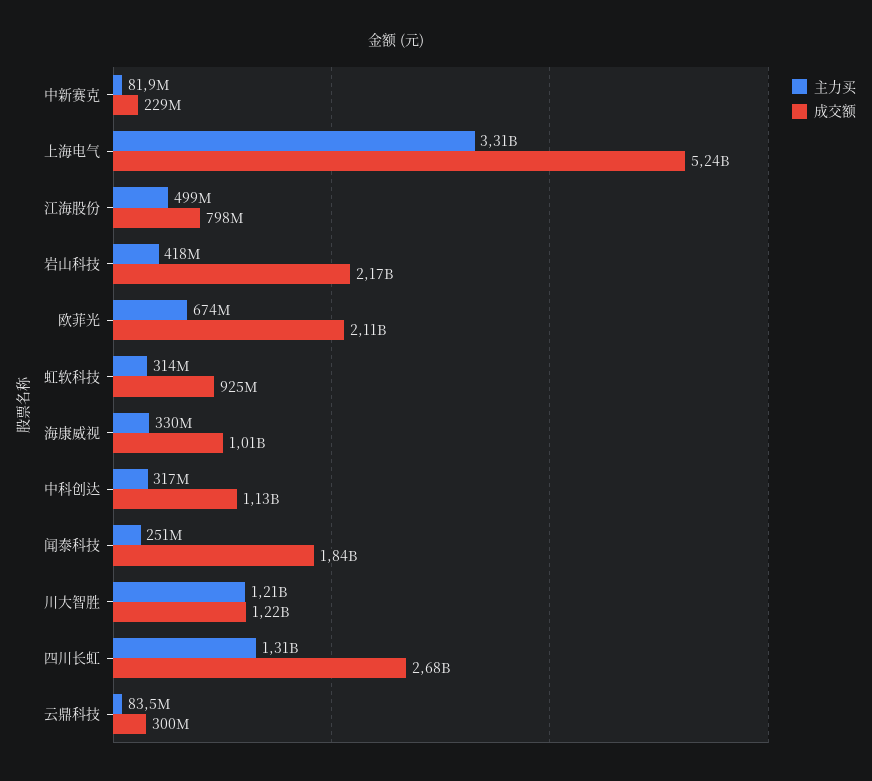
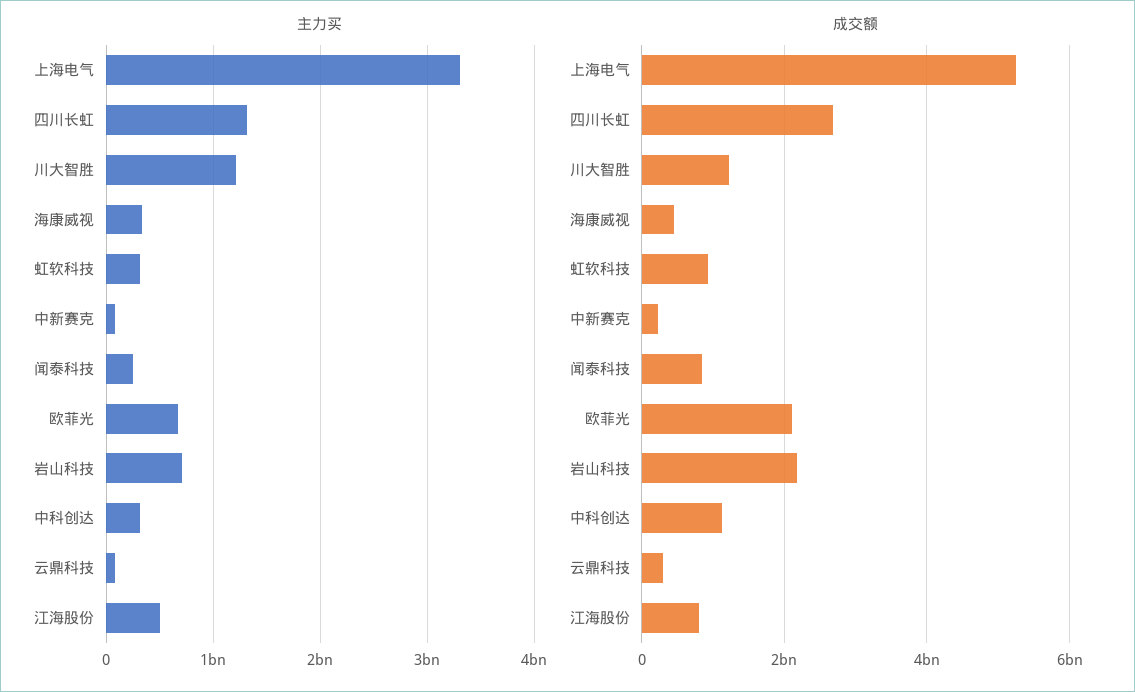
  {
    "主力买": {
      "中新赛克": 81900000,
      "上海电气": 3310000000,
      "江海股份": 499000000,
-     "岩山科技": 418000000,
+     "岩山科技": 700000000,
      "欧菲光": 674000000,
      "虹软科技": 314000000,
      "海康威视": 330000000,
      "中科创达": 317000000,
      "闻泰科技": 251000000,
      "川大智胜": 1210000000,
      "四川长虹": 1310000000,
      "云鼎科技": 83500000
    },
    "成交额": {
      "中新赛克": 229000000,
      "上海电气": 5240000000,
      "江海股份": 798000000,
      "岩山科技": 2170000000,
      "欧菲光": 2110000000,
      "虹软科技": 925000000,
-     "海康威视": 1010000000,
+     "海康威视": 400000000,
      "中科创达": 1130000000,
-     "闻泰科技": 1840000000,
+     "闻泰科技": 800000000,
      "川大智胜": 1220000000,
      "四川长虹": 2680000000,
      "云鼎科技": 300000000
    }
  }

